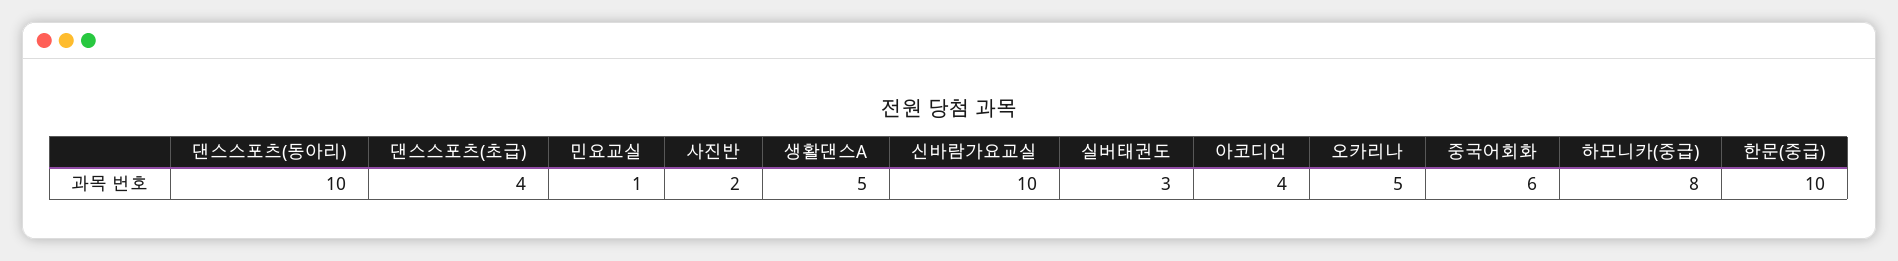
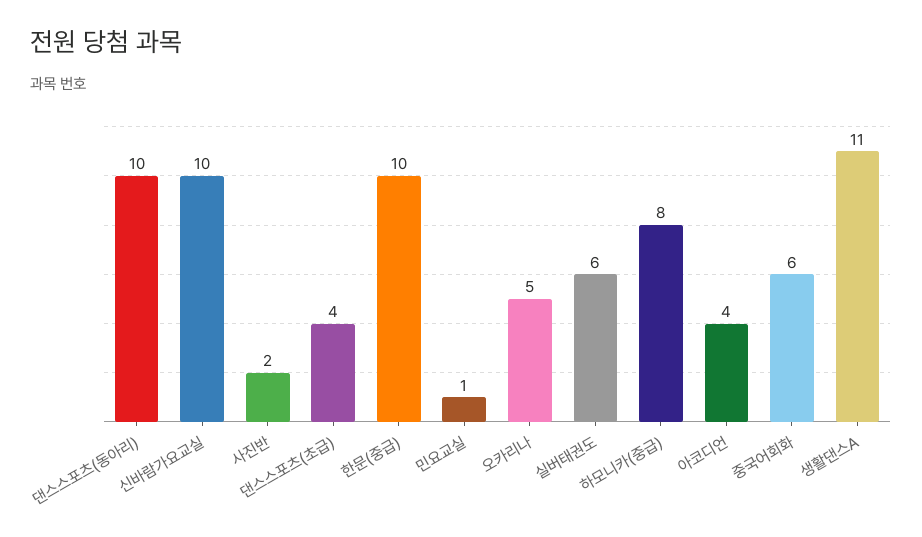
  {
    "댄스스포츠(동아리)": 10,
    "댄스스포츠(초급)": 4,
    "민요교실": 1,
    "사진반": 2,
-   "생활댄스A": 5,
+   "생활댄스A": 11,
    "신바람가요교실": 10,
-   "실버태권도": 3,
+   "실버태권도": 6,
    "아코디언": 4,
    "오카리나": 5,
    "중국어회화": 6,
    "하모니카(중급)": 8,
    "한문(중급)": 10
  }

